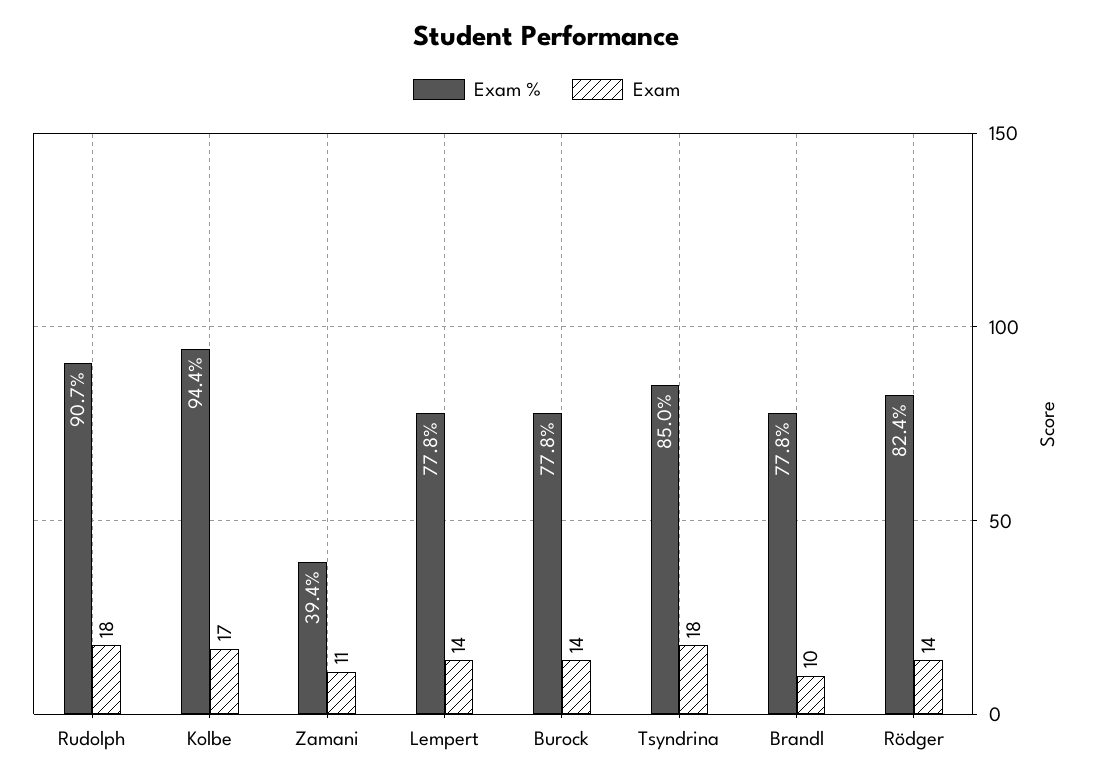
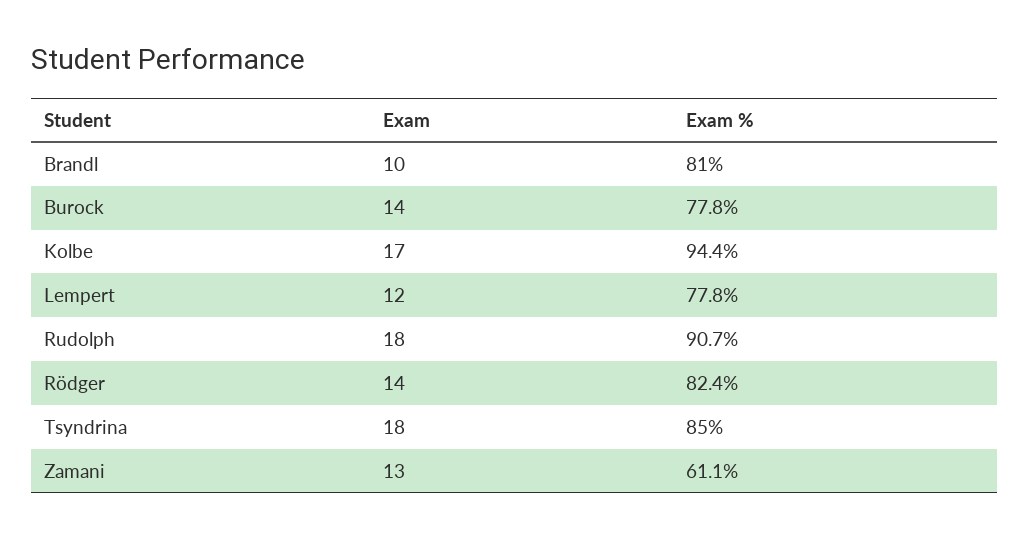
  {
    "Exam %": {
      "Rudolph": 90.7,
      "Kolbe": 94.4,
-     "Zamani": 39.4,
+     "Zamani": 61.1,
      "Lempert": 77.8,
      "Burock": 77.8,
      "Tsyndrina": 85,
-     "Brandl": 77.8,
+     "Brandl": 81,
      "Rödger": 82.4
    },
    "Exam": {
      "Rudolph": 18,
      "Kolbe": 17,
-     "Zamani": 11,
+     "Zamani": 13,
-     "Lempert": 14,
+     "Lempert": 12,
      "Burock": 14,
      "Tsyndrina": 18,
      "Brandl": 10,
      "Rödger": 14
    }
  }

